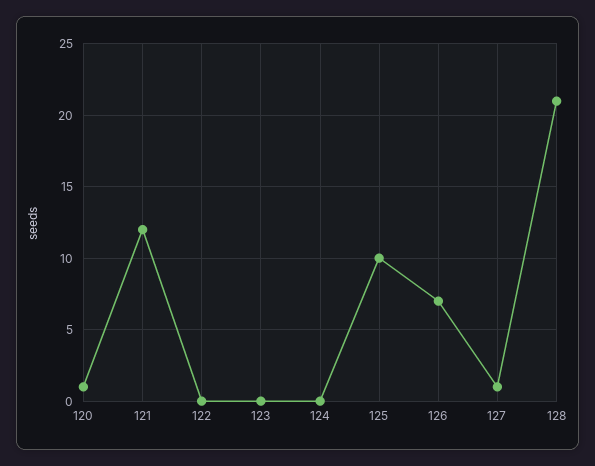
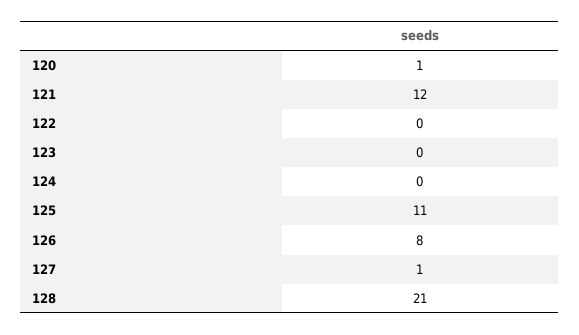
  {
    "120": 1,
    "121": 12,
    "122": 0,
    "123": 0,
    "124": 0,
-   "125": 10,
+   "125": 11,
-   "126": 7,
+   "126": 8,
    "127": 1,
    "128": 21
  }

